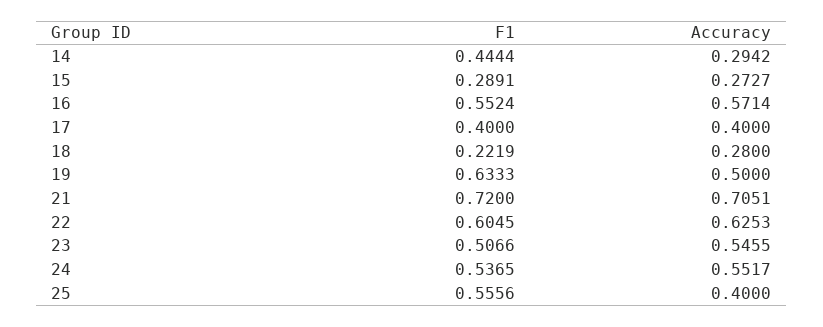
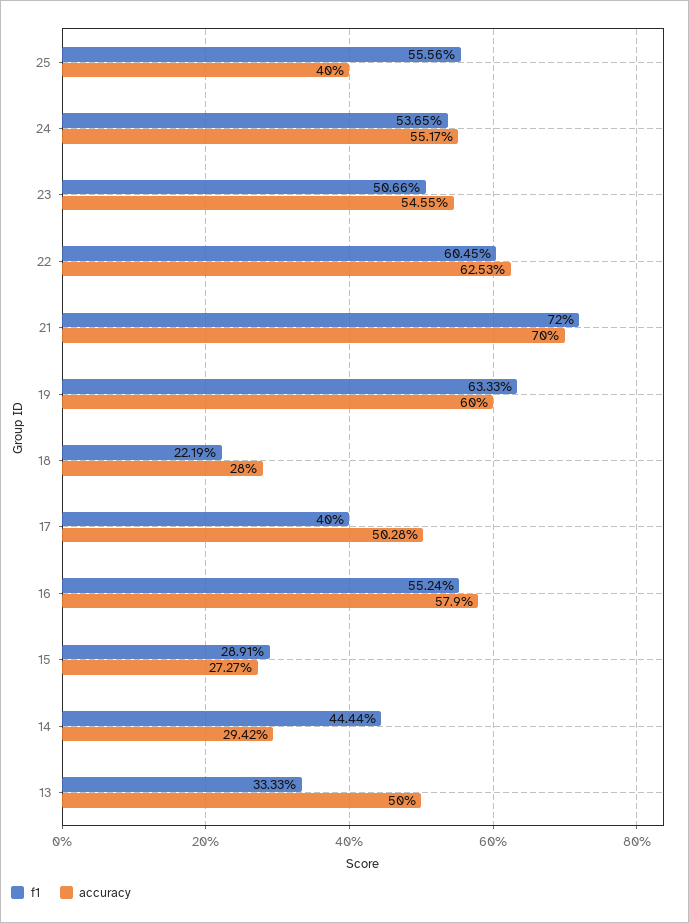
  {
    "F1": {
      "14": 0.4444,
      "15": 0.2891,
      "16": 0.5524,
      "17": 0.4,
      "18": 0.2219,
      "19": 0.6333,
      "21": 0.72,
      "22": 0.6045,
      "23": 0.5066,
      "24": 0.5365,
-     "25": 0.5556
+     "25": 0.5556,
+     "13": 0.3333
    },
    "Accuracy": {
      "14": 0.2942,
      "15": 0.2727,
-     "16": 0.5714,
+     "16": 0.579,
-     "17": 0.4,
+     "17": 0.5028,
      "18": 0.28,
-     "19": 0.5,
+     "19": 0.6,
-     "21": 0.7051,
+     "21": 0.7,
      "22": 0.6253,
      "23": 0.5455,
      "24": 0.5517,
-     "25": 0.4
+     "25": 0.4,
+     "13": 0.5
    }
  }

